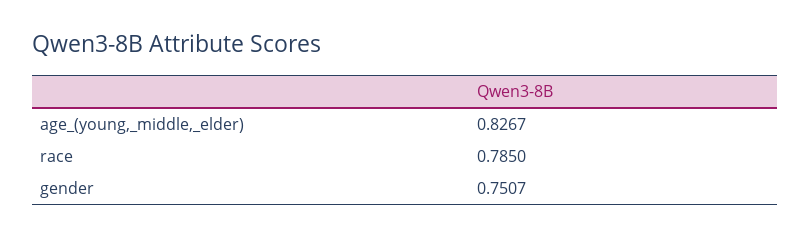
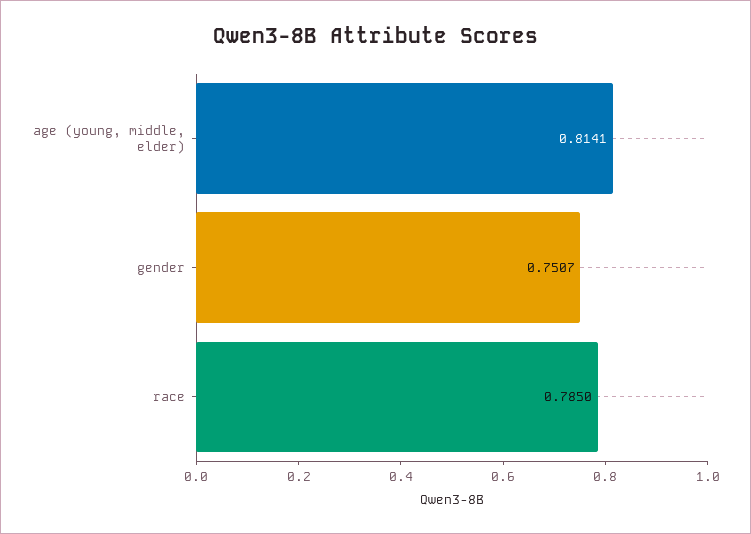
  {
-   "age_(young,_middle,_elder)": 0.8267,
+   "age_(young,_middle,_elder)": 0.8141,
    "race": 0.785,
    "gender": 0.7507
  }

